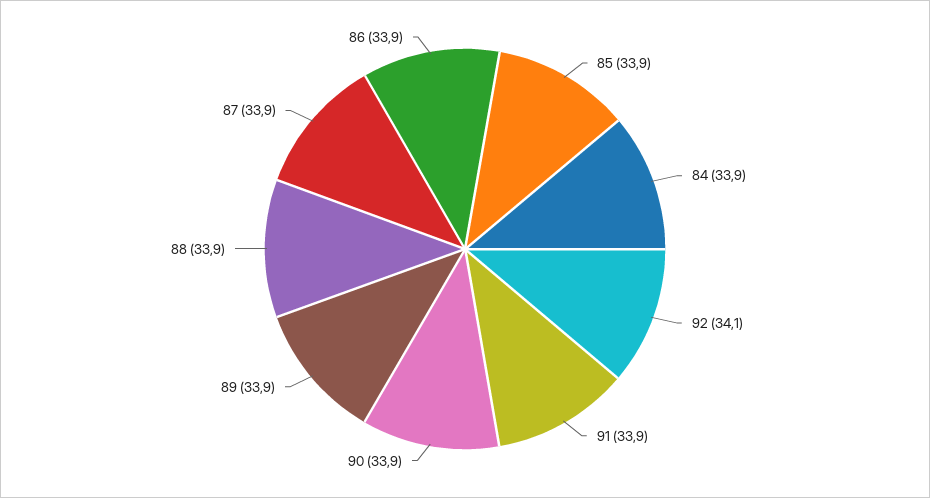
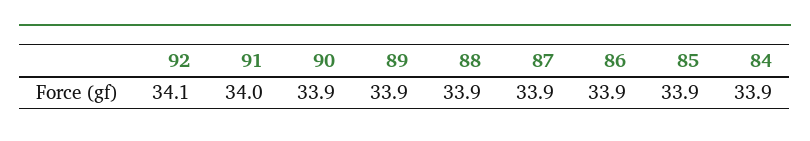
  {
    "85": 33.9,
    "84": 33.9,
    "92": 34.1,
-   "91": 33.9,
+   "91": 34,
    "90": 33.9,
    "89": 33.9,
    "88": 33.9,
    "87": 33.9,
    "86": 33.9
  }

